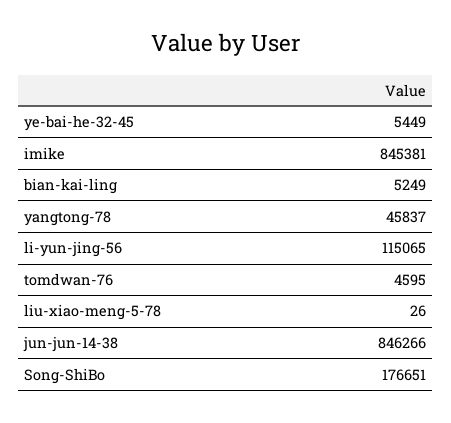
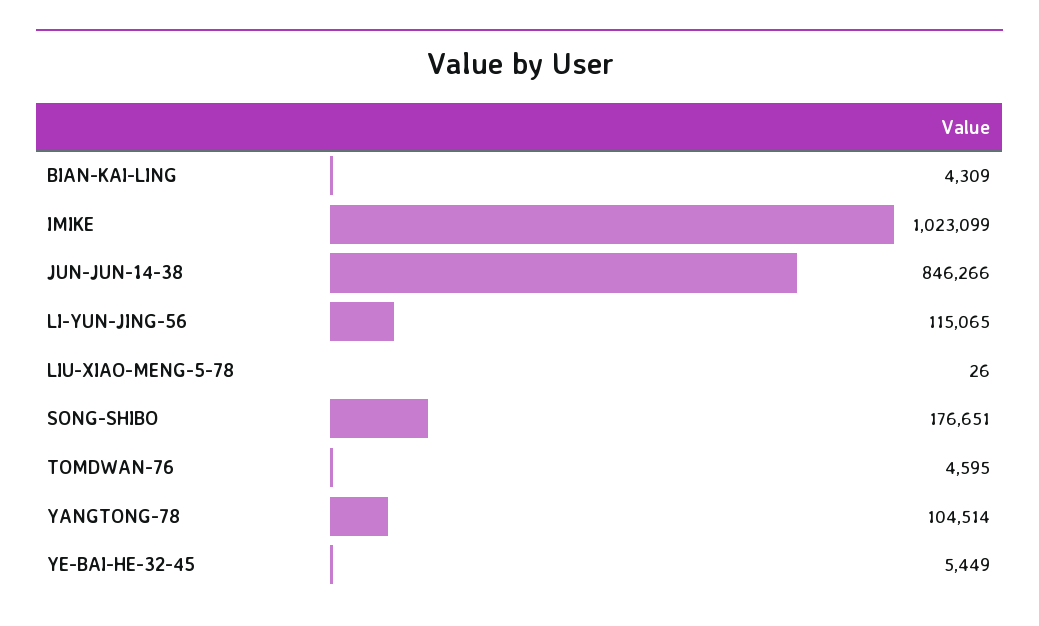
  {
    "ye-bai-he-32-45": 5449,
-   "imike": 845381,
+   "imike": 1023099,
-   "bian-kai-ling": 5249,
+   "bian-kai-ling": 4309,
-   "yangtong-78": 45837,
+   "yangtong-78": 104514,
    "li-yun-jing-56": 115065,
    "tomdwan-76": 4595,
    "liu-xiao-meng-5-78": 26,
    "jun-jun-14-38": 846266,
    "Song-ShiBo": 176651
  }

